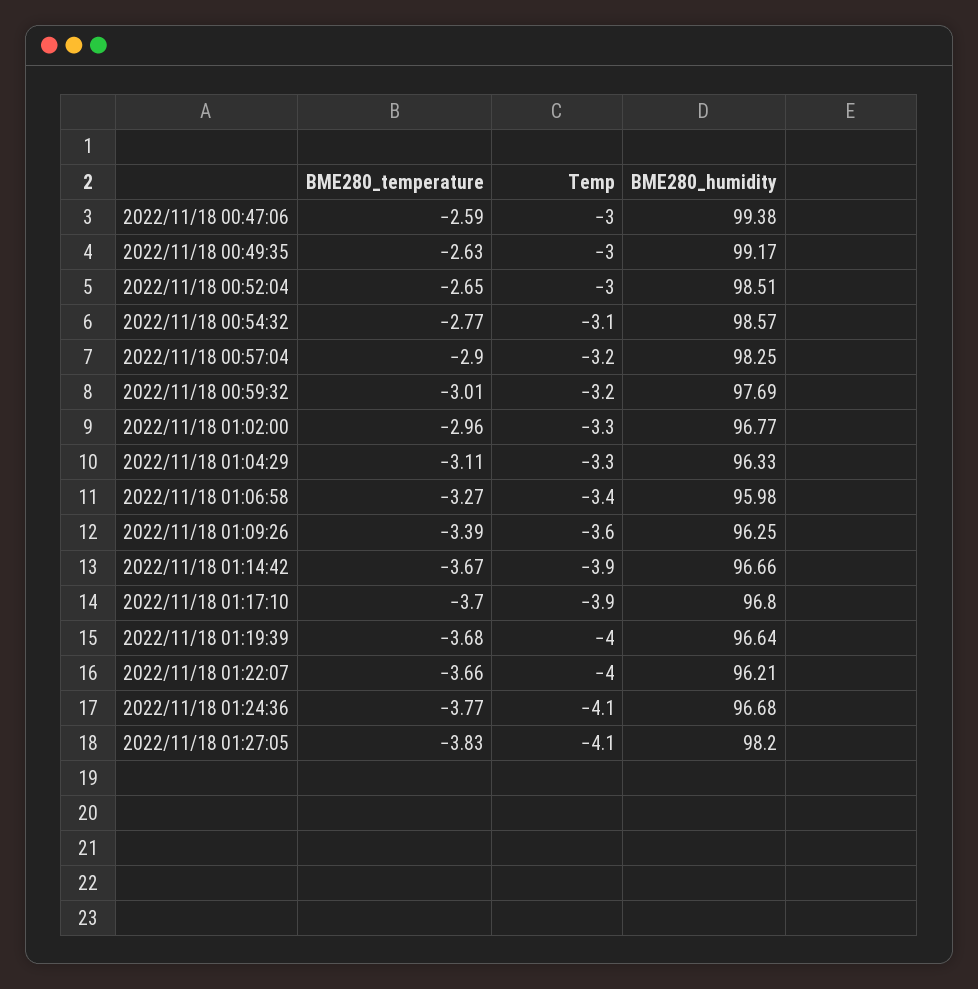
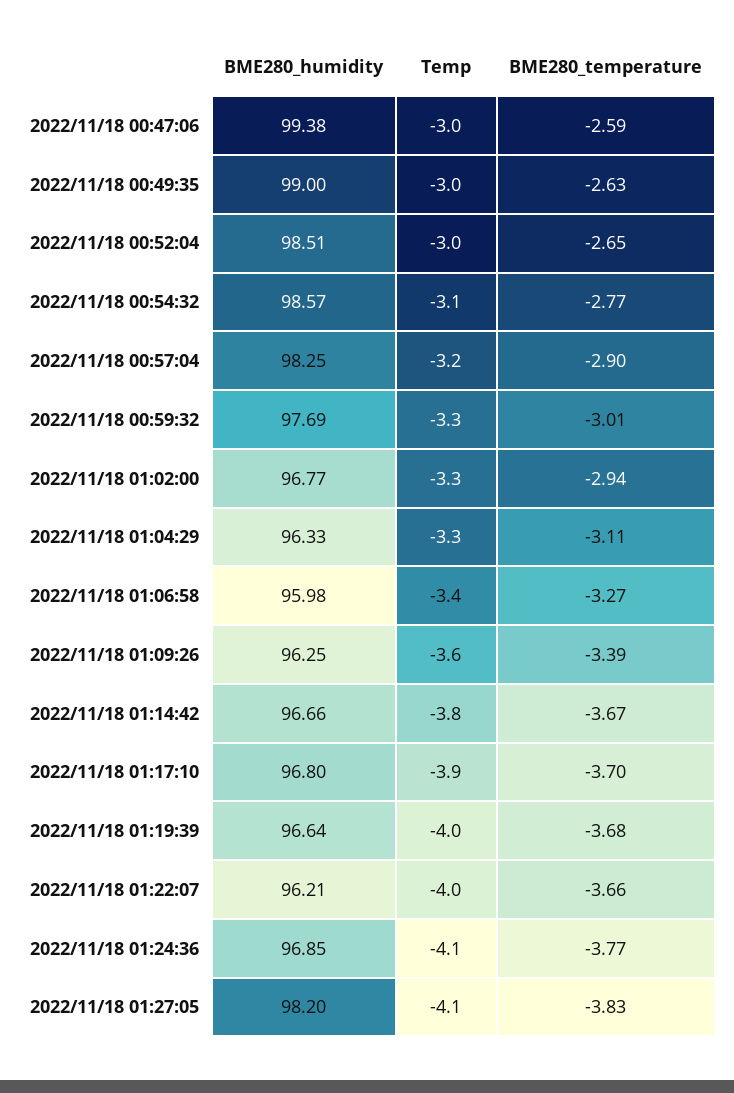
  {
    "BME280_temperature": {
      "2022/11/18 00:47:06": -2.59,
      "2022/11/18 00:49:35": -2.63,
      "2022/11/18 00:52:04": -2.65,
      "2022/11/18 00:54:32": -2.77,
      "2022/11/18 00:57:04": -2.9,
      "2022/11/18 00:59:32": -3.01,
-     "2022/11/18 01:02:00": -2.96,
+     "2022/11/18 01:02:00": -2.94,
      "2022/11/18 01:04:29": -3.11,
      "2022/11/18 01:06:58": -3.27,
      "2022/11/18 01:09:26": -3.39,
      "2022/11/18 01:14:42": -3.67,
      "2022/11/18 01:17:10": -3.7,
      "2022/11/18 01:19:39": -3.68,
      "2022/11/18 01:22:07": -3.66,
      "2022/11/18 01:24:36": -3.77,
      "2022/11/18 01:27:05": -3.83
    },
    "Temp": {
      "2022/11/18 00:47:06": -3,
      "2022/11/18 00:49:35": -3,
      "2022/11/18 00:52:04": -3,
      "2022/11/18 00:54:32": -3.1,
      "2022/11/18 00:57:04": -3.2,
-     "2022/11/18 00:59:32": -3.2,
+     "2022/11/18 00:59:32": -3.3,
      "2022/11/18 01:02:00": -3.3,
      "2022/11/18 01:04:29": -3.3,
      "2022/11/18 01:06:58": -3.4,
      "2022/11/18 01:09:26": -3.6,
-     "2022/11/18 01:14:42": -3.9,
+     "2022/11/18 01:14:42": -3.8,
      "2022/11/18 01:17:10": -3.9,
      "2022/11/18 01:19:39": -4,
      "2022/11/18 01:22:07": -4,
      "2022/11/18 01:24:36": -4.1,
      "2022/11/18 01:27:05": -4.1
    },
    "BME280_humidity": {
      "2022/11/18 00:47:06": 99.38,
-     "2022/11/18 00:49:35": 99.17,
+     "2022/11/18 00:49:35": 99,
      "2022/11/18 00:52:04": 98.51,
      "2022/11/18 00:54:32": 98.57,
      "2022/11/18 00:57:04": 98.25,
      "2022/11/18 00:59:32": 97.69,
      "2022/11/18 01:02:00": 96.77,
      "2022/11/18 01:04:29": 96.33,
      "2022/11/18 01:06:58": 95.98,
      "2022/11/18 01:09:26": 96.25,
      "2022/11/18 01:14:42": 96.66,
      "2022/11/18 01:17:10": 96.8,
      "2022/11/18 01:19:39": 96.64,
      "2022/11/18 01:22:07": 96.21,
-     "2022/11/18 01:24:36": 96.68,
+     "2022/11/18 01:24:36": 96.85,
      "2022/11/18 01:27:05": 98.2
    }
  }

